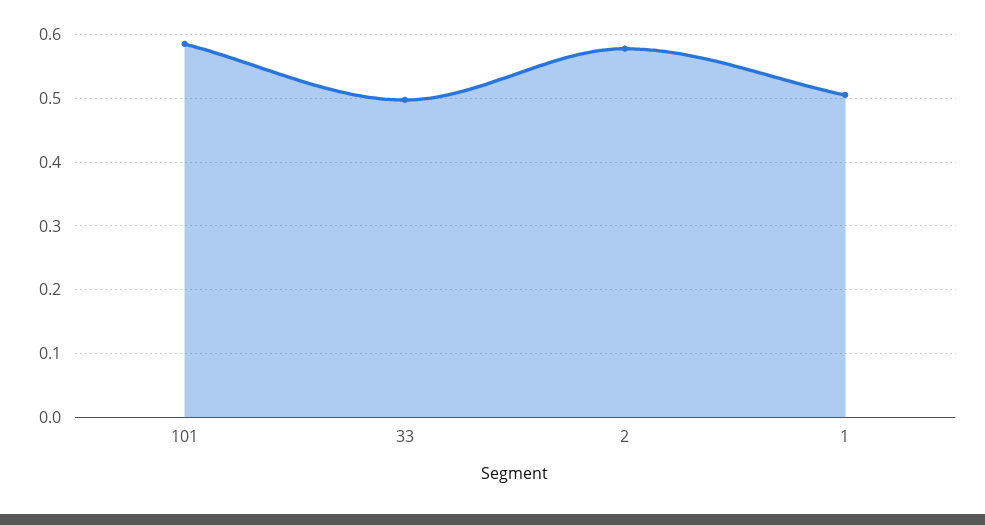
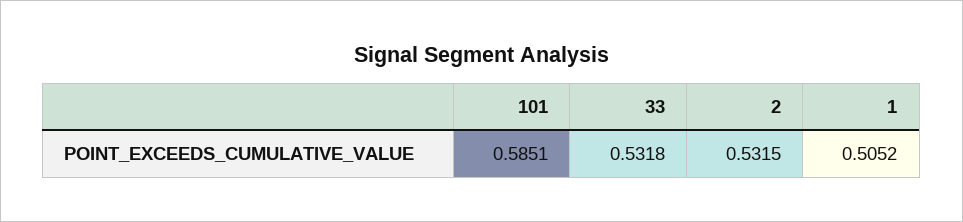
  {
    "101": 0.5851,
-   "33": 0.5,
+   "33": 0.5318,
-   "2": 0.58,
+   "2": 0.5315,
    "1": 0.5052
  }

